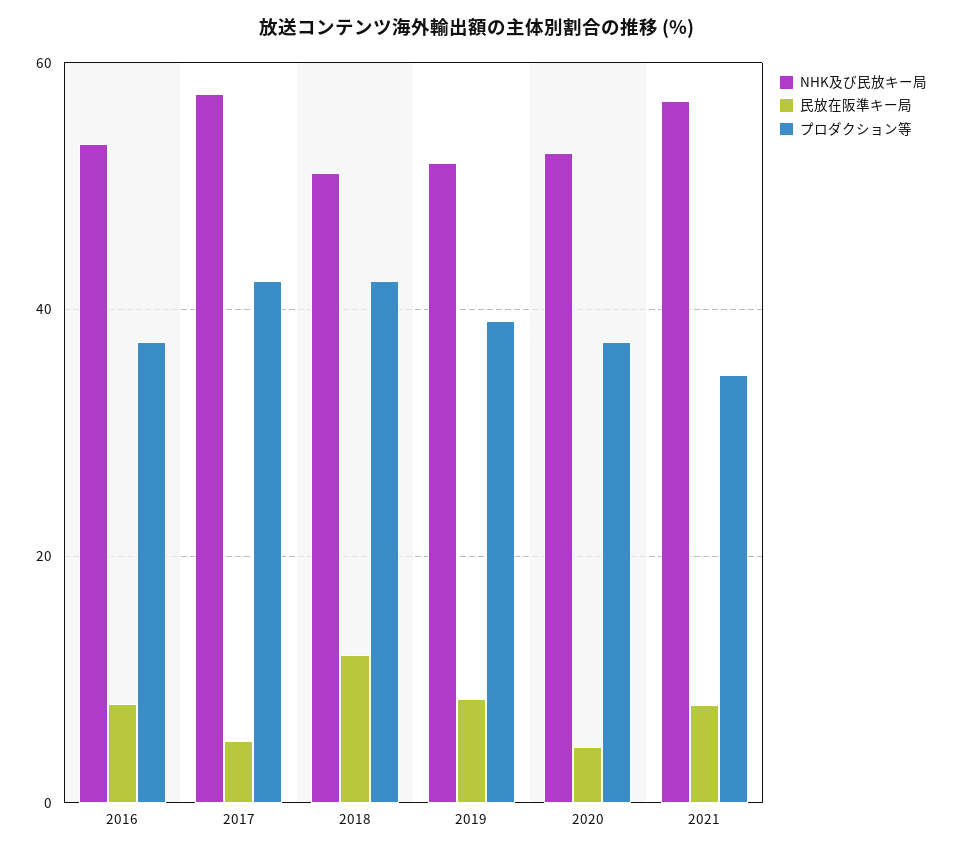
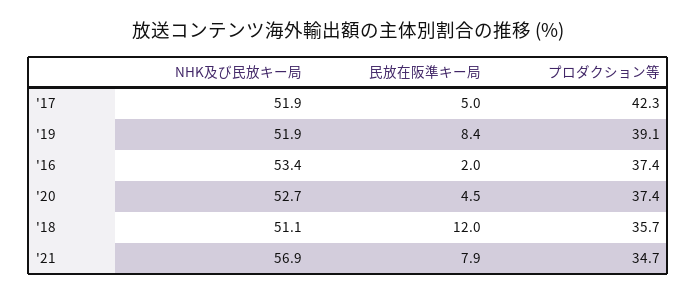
  {
    "NHK及び民放キー局": {
      "2016": 53.4,
-     "2017": 58,
+     "2017": 51.9,
      "2018": 51.1,
      "2019": 51.9,
      "2020": 52.7,
      "2021": 56.9
    },
    "民放在阪準キー局": {
-     "2016": 8,
+     "2016": 2,
      "2017": 5,
      "2018": 12,
      "2019": 8.4,
      "2020": 4.5,
      "2021": 7.9
    },
    "プロダクション等": {
      "2016": 37.4,
      "2017": 42.3,
-     "2018": 42,
+     "2018": 35.7,
      "2019": 39.1,
      "2020": 37.4,
      "2021": 34.7
    }
  }

